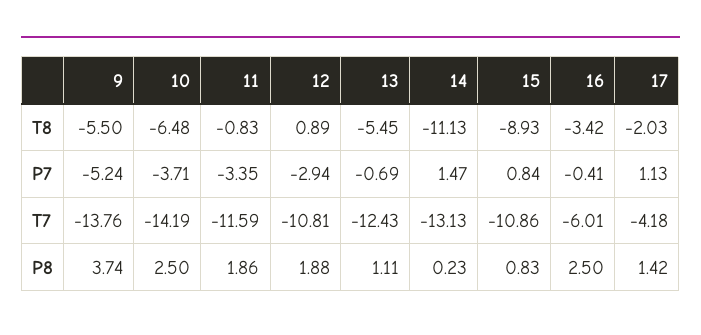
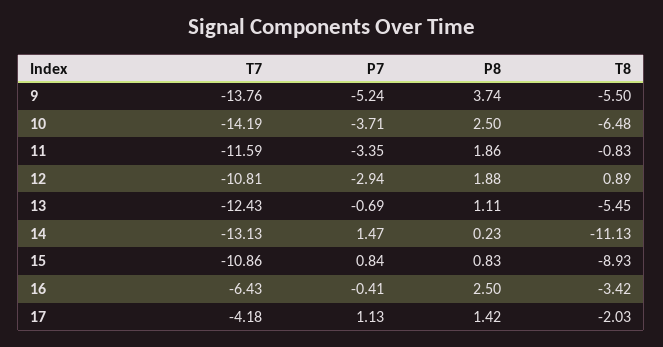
  {
    "9": {
      "T8": -5.5,
      "P7": -5.24,
      "T7": -13.76,
      "P8": 3.74
    },
    "10": {
      "T8": -6.48,
      "P7": -3.71,
      "T7": -14.19,
      "P8": 2.5
    },
    "11": {
      "T8": -0.83,
      "P7": -3.35,
      "T7": -11.59,
      "P8": 1.86
    },
    "12": {
      "T8": 0.89,
      "P7": -2.94,
      "T7": -10.81,
      "P8": 1.88
    },
    "13": {
      "T8": -5.45,
      "P7": -0.69,
      "T7": -12.43,
      "P8": 1.11
    },
    "14": {
      "T8": -11.13,
      "P7": 1.47,
      "T7": -13.13,
      "P8": 0.23
    },
    "15": {
      "T8": -8.93,
      "P7": 0.84,
      "T7": -10.86,
      "P8": 0.83
    },
    "16": {
      "T8": -3.42,
      "P7": -0.41,
-     "T7": -6.01,
+     "T7": -6.43,
      "P8": 2.5
    },
    "17": {
      "T8": -2.03,
      "P7": 1.13,
      "T7": -4.18,
      "P8": 1.42
    }
  }

